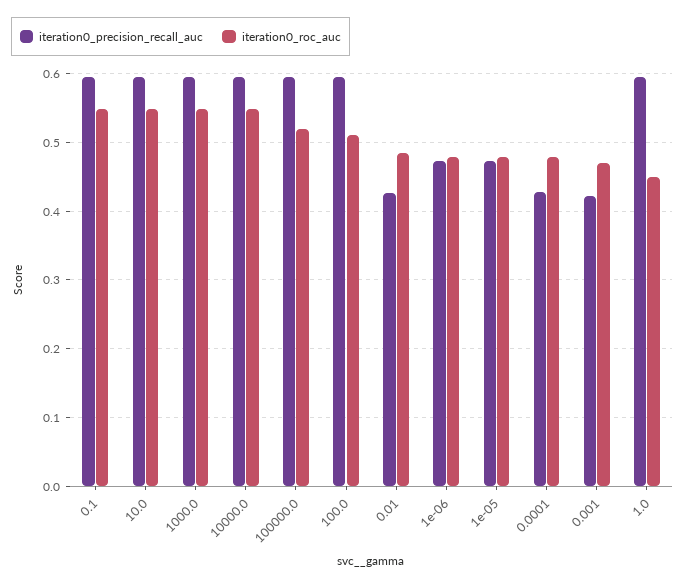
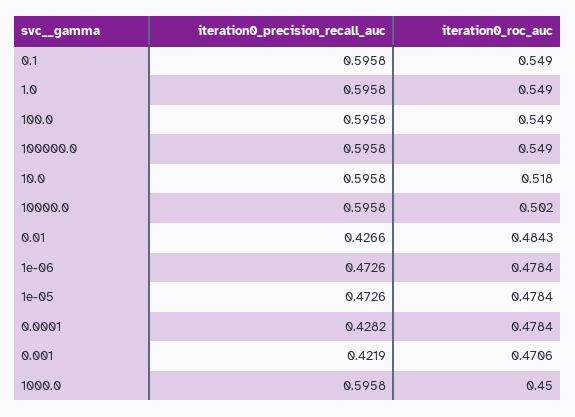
  {
    "iteration0_precision_recall_auc": {
      "0.1": 0.5958,
      "10.0": 0.5958,
      "1000.0": 0.5958,
      "10000.0": 0.5958,
      "100000.0": 0.5958,
      "100.0": 0.5958,
      "0.01": 0.4266,
      "1e-06": 0.4726,
      "1e-05": 0.4726,
      "0.0001": 0.4282,
      "0.001": 0.4219,
      "1.0": 0.5958
    },
    "iteration0_roc_auc": {
      "0.1": 0.549,
-     "10.0": 0.55,
+     "10.0": 0.518,
-     "1000.0": 0.55,
+     "1000.0": 0.45,
-     "10000.0": 0.55,
+     "10000.0": 0.502,
-     "100000.0": 0.52,
+     "100000.0": 0.549,
-     "100.0": 0.51,
+     "100.0": 0.549,
      "0.01": 0.4843,
      "1e-06": 0.4784,
      "1e-05": 0.4784,
      "0.0001": 0.4784,
      "0.001": 0.4706,
-     "1.0": 0.45
+     "1.0": 0.549
    }
  }

